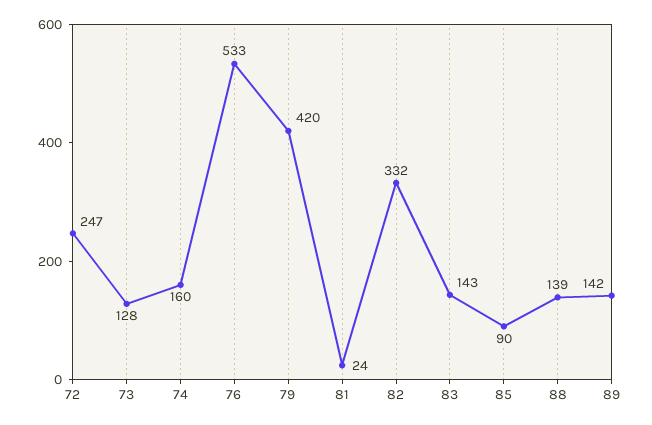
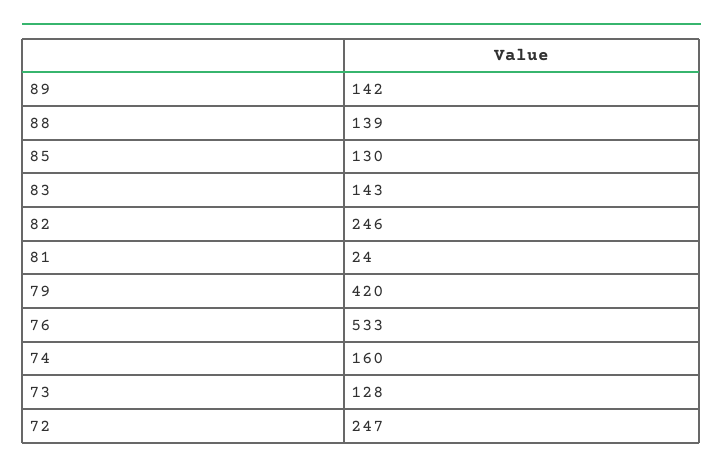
  {
    "72": 247,
    "73": 128,
    "74": 160,
    "76": 533,
    "79": 420,
    "81": 24,
-   "82": 332,
+   "82": 246,
    "83": 143,
-   "85": 90,
+   "85": 130,
    "88": 139,
    "89": 142
  }

